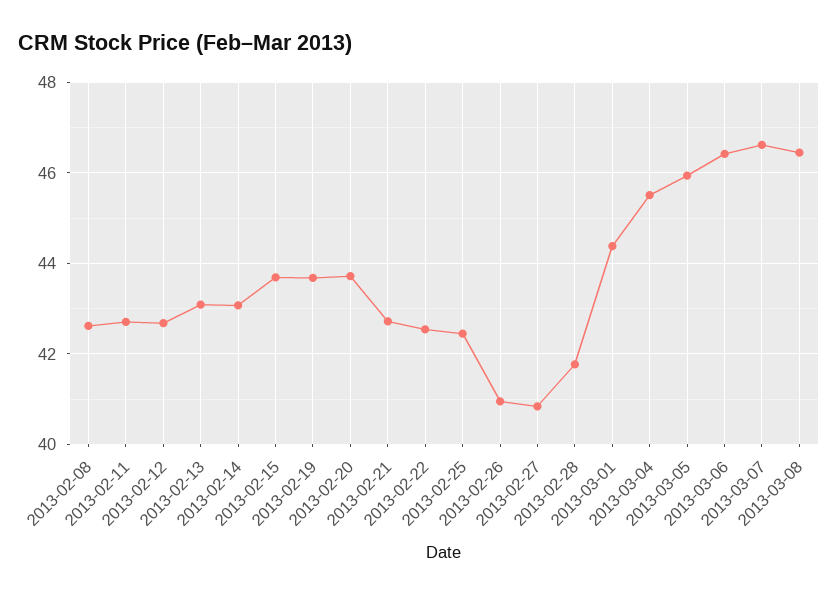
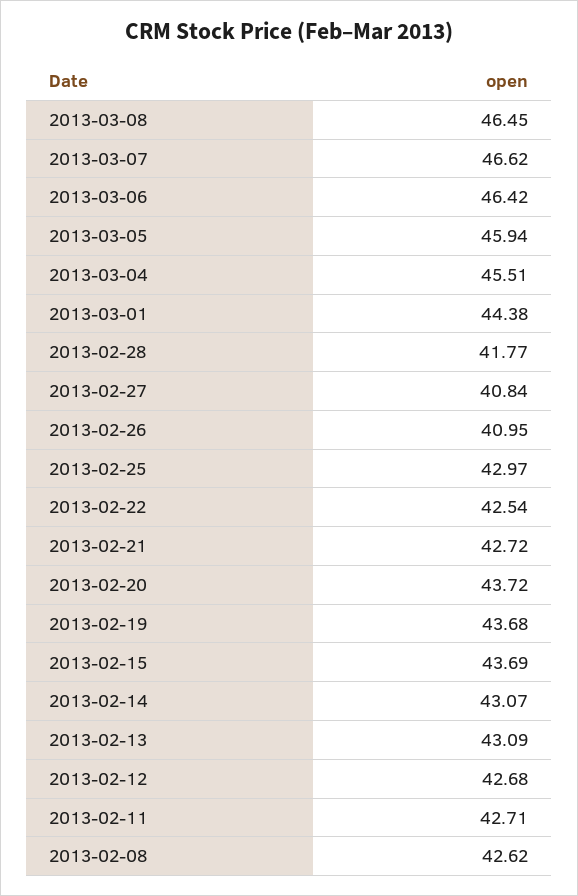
  {
    "2013-02-08": 42.62,
    "2013-02-11": 42.71,
    "2013-02-12": 42.68,
    "2013-02-13": 43.09,
    "2013-02-14": 43.07,
    "2013-02-15": 43.69,
    "2013-02-19": 43.68,
    "2013-02-20": 43.72,
    "2013-02-21": 42.72,
    "2013-02-22": 42.54,
-   "2013-02-25": 42.4,
+   "2013-02-25": 42.97,
    "2013-02-26": 40.95,
    "2013-02-27": 40.84,
    "2013-02-28": 41.77,
    "2013-03-01": 44.38,
    "2013-03-04": 45.51,
    "2013-03-05": 45.94,
    "2013-03-06": 46.42,
    "2013-03-07": 46.62,
    "2013-03-08": 46.45
  }

